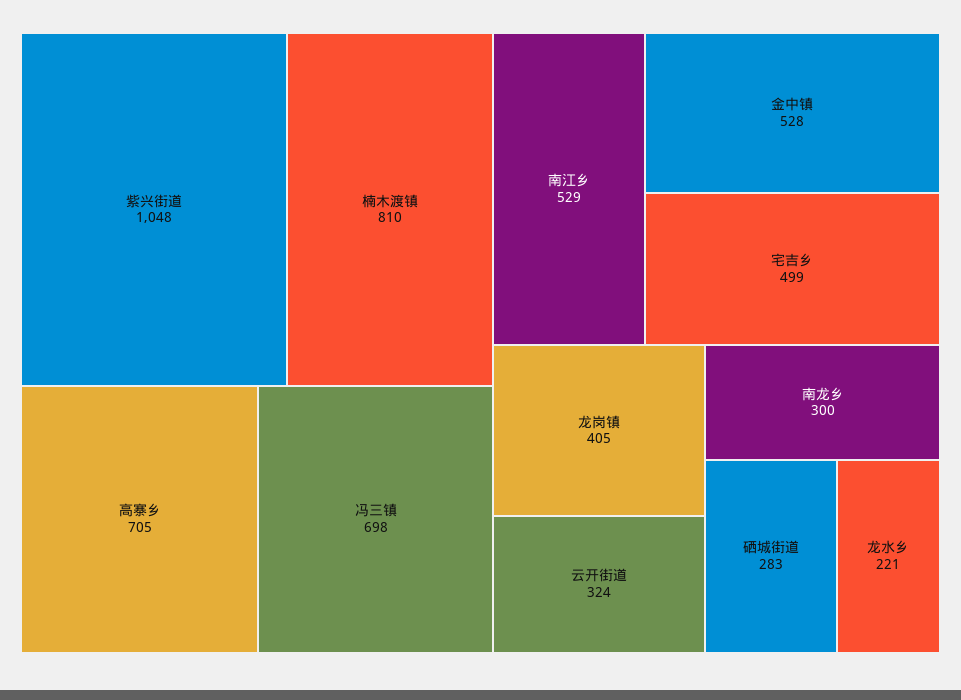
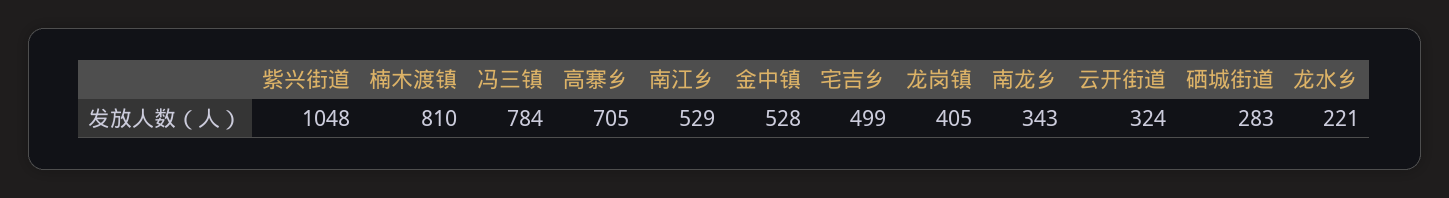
  {
    "紫兴街道": 1048,
    "楠木渡镇": 810,
    "高寨乡": 705,
-   "冯三镇": 698,
+   "冯三镇": 784,
    "南江乡": 529,
    "金中镇": 528,
    "宅吉乡": 499,
    "龙岗镇": 405,
    "云开街道": 324,
-   "南龙乡": 300,
+   "南龙乡": 343,
    "硒城街道": 283,
    "龙水乡": 221
  }

